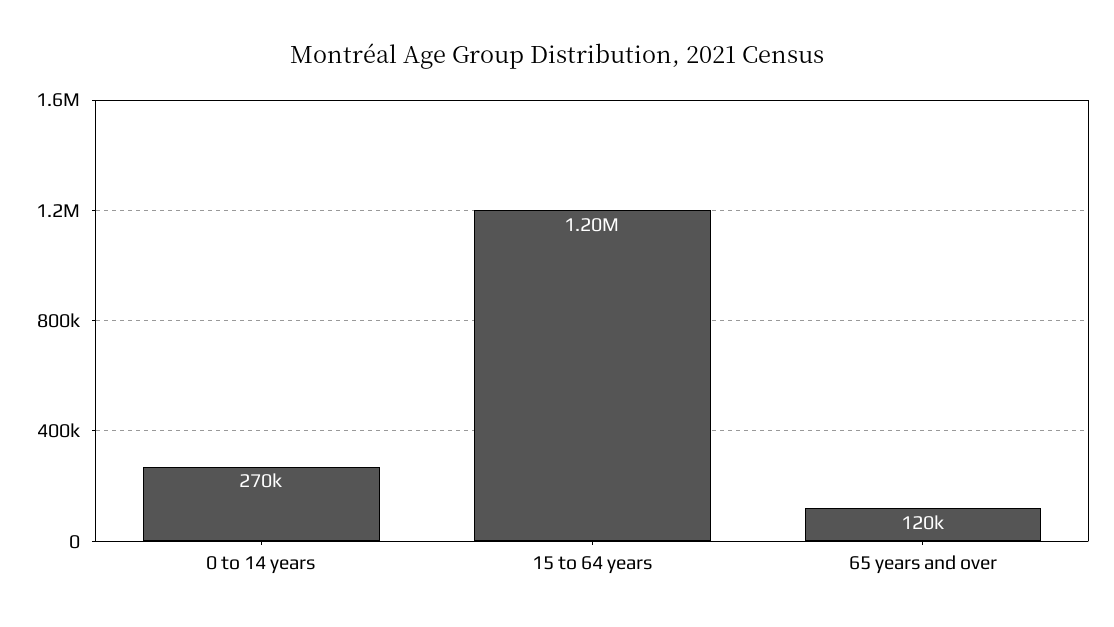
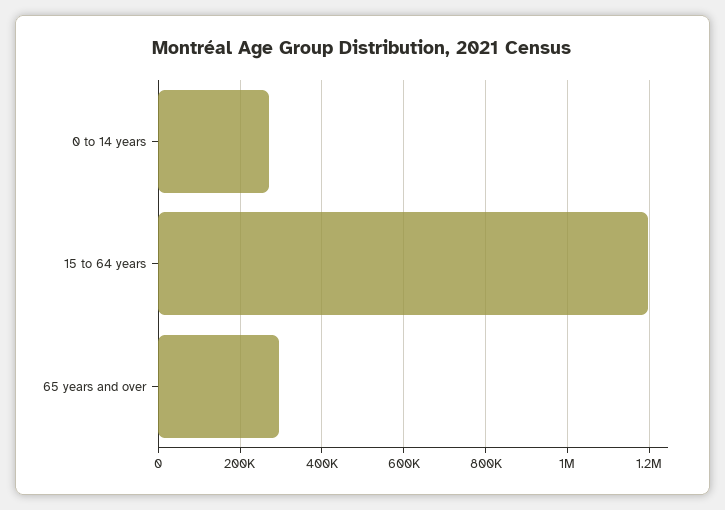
  {
    "0 to 14 years": 270000,
    "15 to 64 years": 1200000,
-   "65 years and over": 120000
+   "65 years and over": 300000
  }

